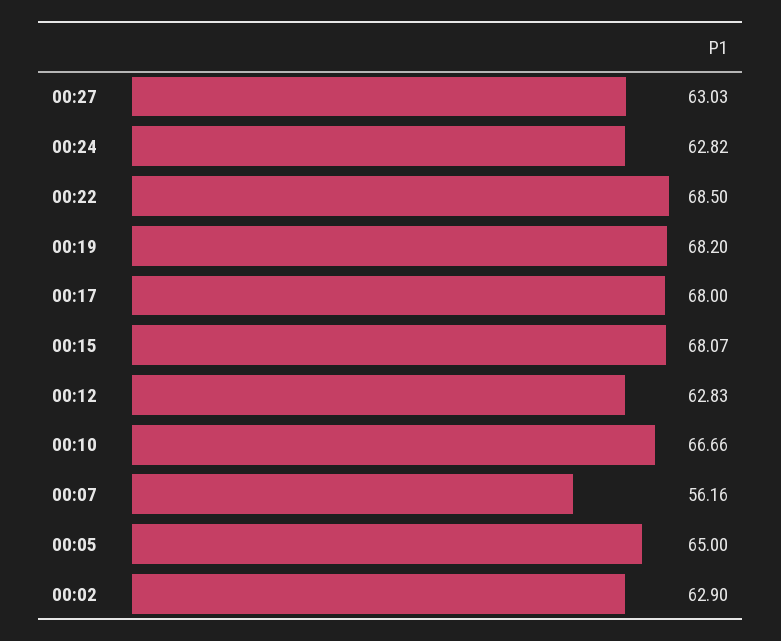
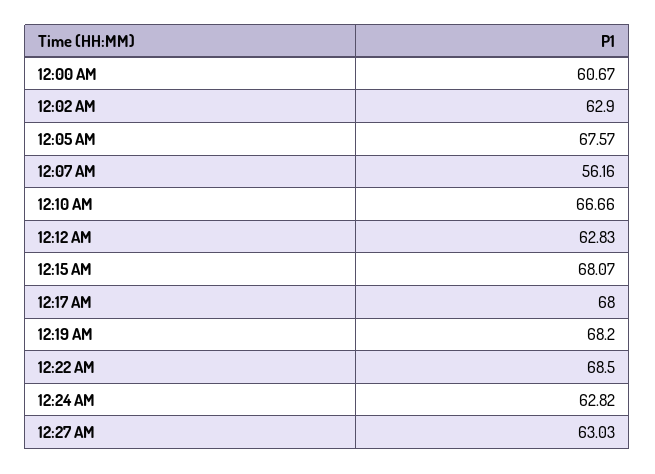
  {
    "00:27": 63.03,
    "00:24": 62.82,
    "00:22": 68.5,
    "00:19": 68.2,
    "00:17": 68,
    "00:15": 68.07,
    "00:12": 62.83,
    "00:10": 66.66,
    "00:07": 56.16,
-   "00:05": 65,
+   "00:05": 67.57,
-   "00:02": 62.9
+   "00:02": 62.9,
+   "12:00 AM": 60.67
  }

